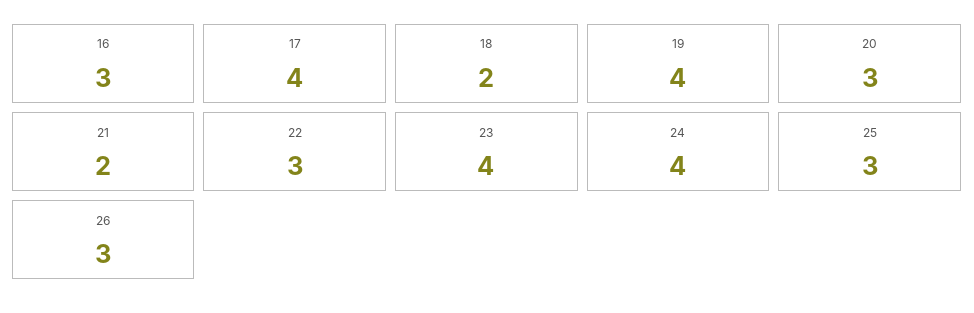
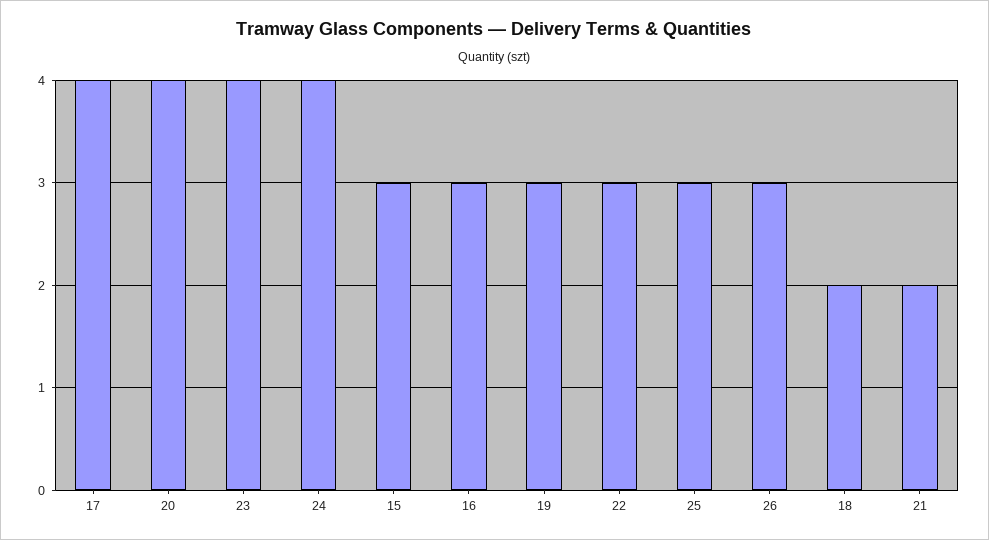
  {
    "16": 3,
    "17": 4,
    "18": 2,
-   "19": 4,
+   "19": 3,
-   "20": 3,
+   "20": 4,
    "21": 2,
    "22": 3,
    "23": 4,
    "24": 4,
    "25": 3,
-   "26": 3
+   "26": 3,
+   "15": 3
  }

